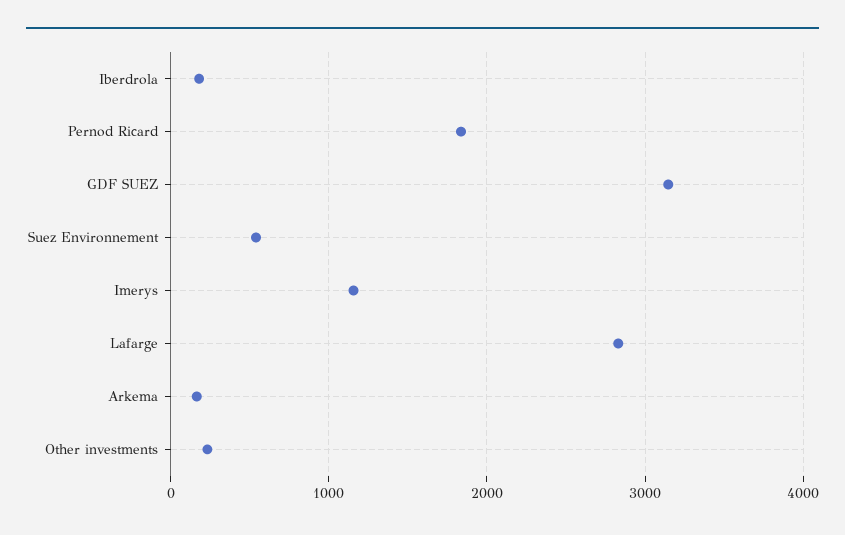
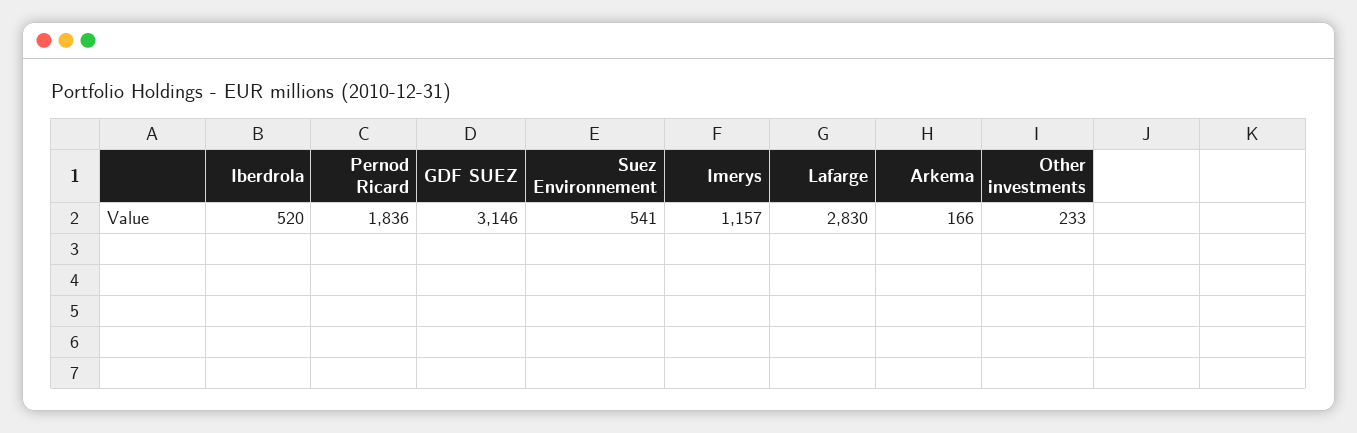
  {
-   "Iberdrola": 200,
+   "Iberdrola": 520,
    "Pernod Ricard": 1836,
    "GDF SUEZ": 3146,
    "Suez Environnement": 541,
    "Imerys": 1157,
    "Lafarge": 2830,
    "Arkema": 166,
    "Other investments": 233
  }

